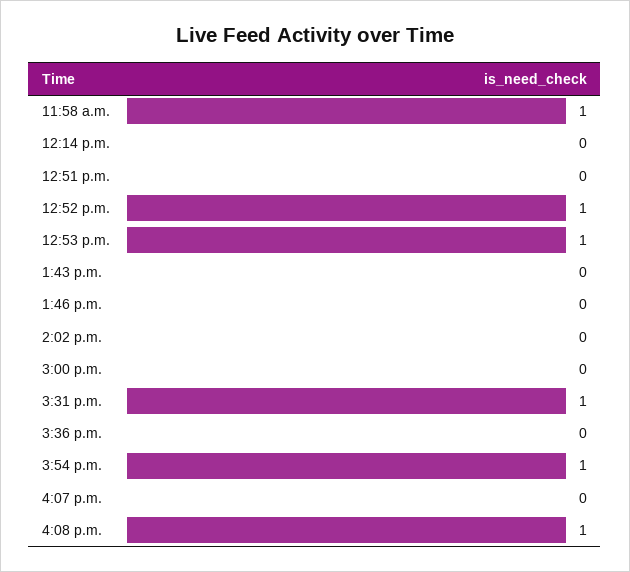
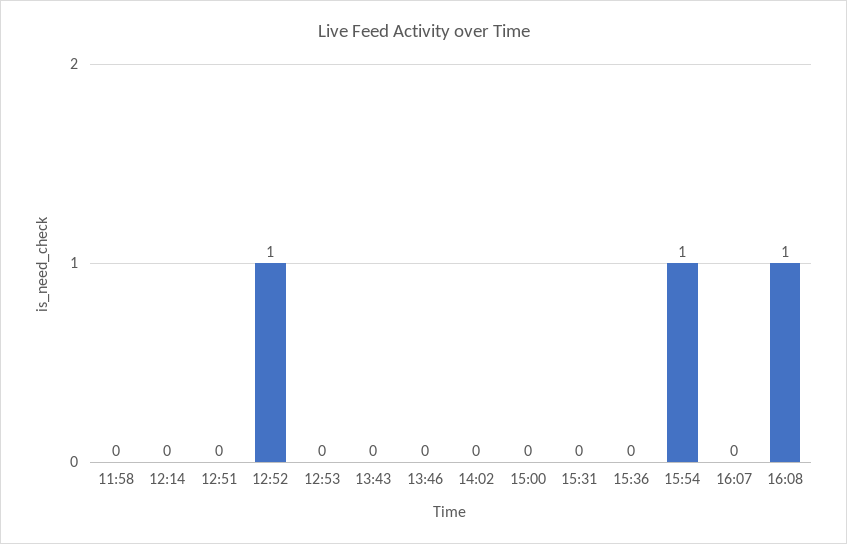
  {
-   "11:58 a.m.": 1,
+   "11:58 a.m.": 0,
    "12:14 p.m.": 0,
    "12:51 p.m.": 0,
    "12:52 p.m.": 1,
-   "12:53 p.m.": 1,
+   "12:53 p.m.": 0,
    "1:43 p.m.": 0,
    "1:46 p.m.": 0,
    "2:02 p.m.": 0,
    "3:00 p.m.": 0,
-   "3:31 p.m.": 1,
+   "3:31 p.m.": 0,
    "3:36 p.m.": 0,
    "3:54 p.m.": 1,
    "4:07 p.m.": 0,
    "4:08 p.m.": 1
  }

